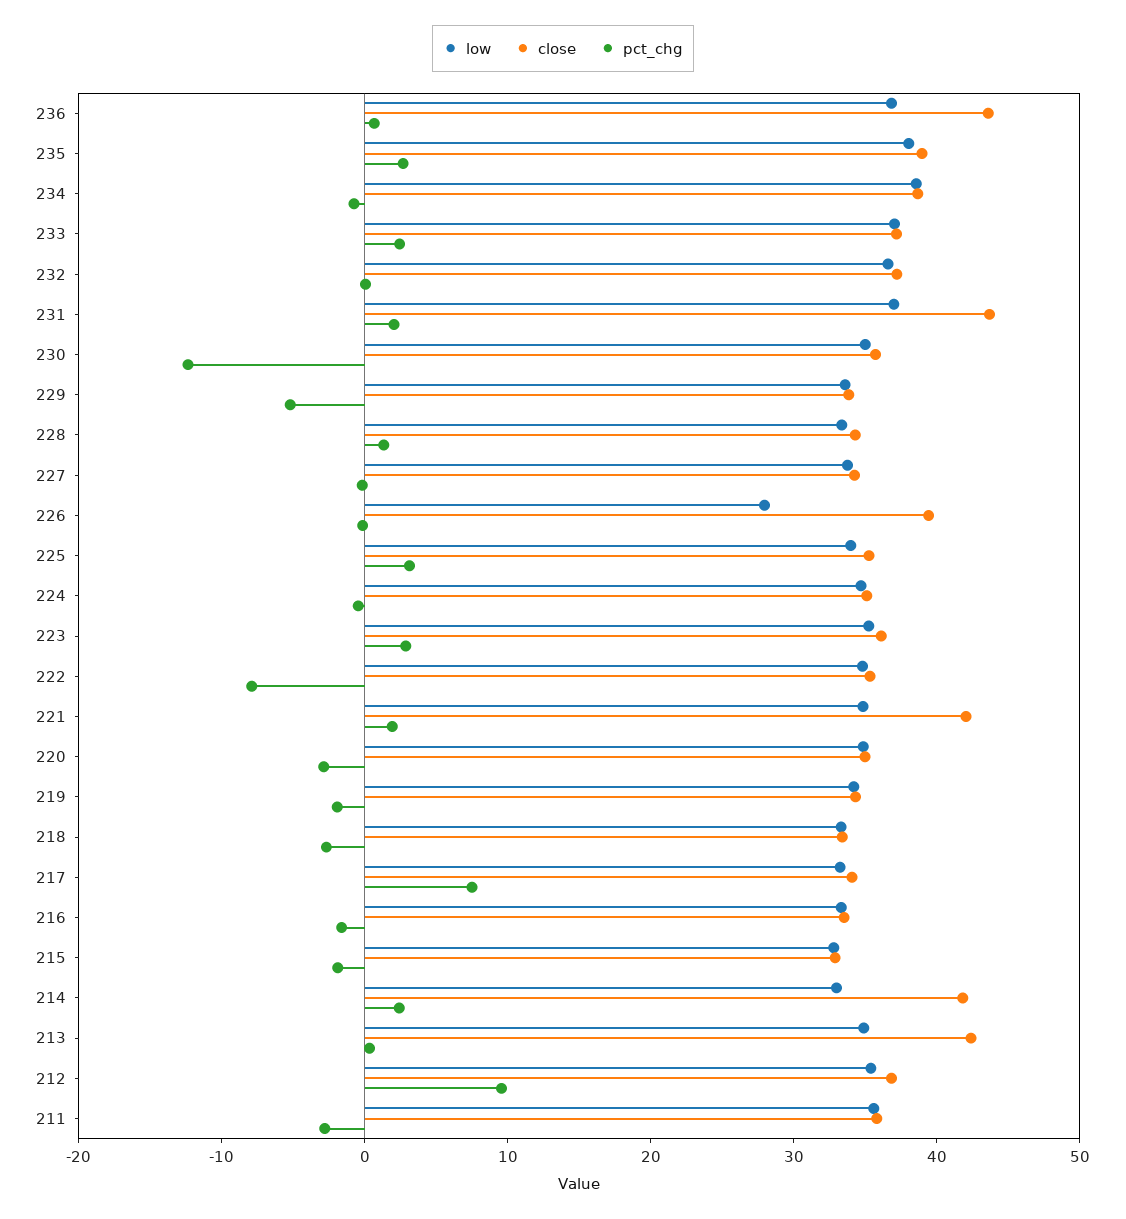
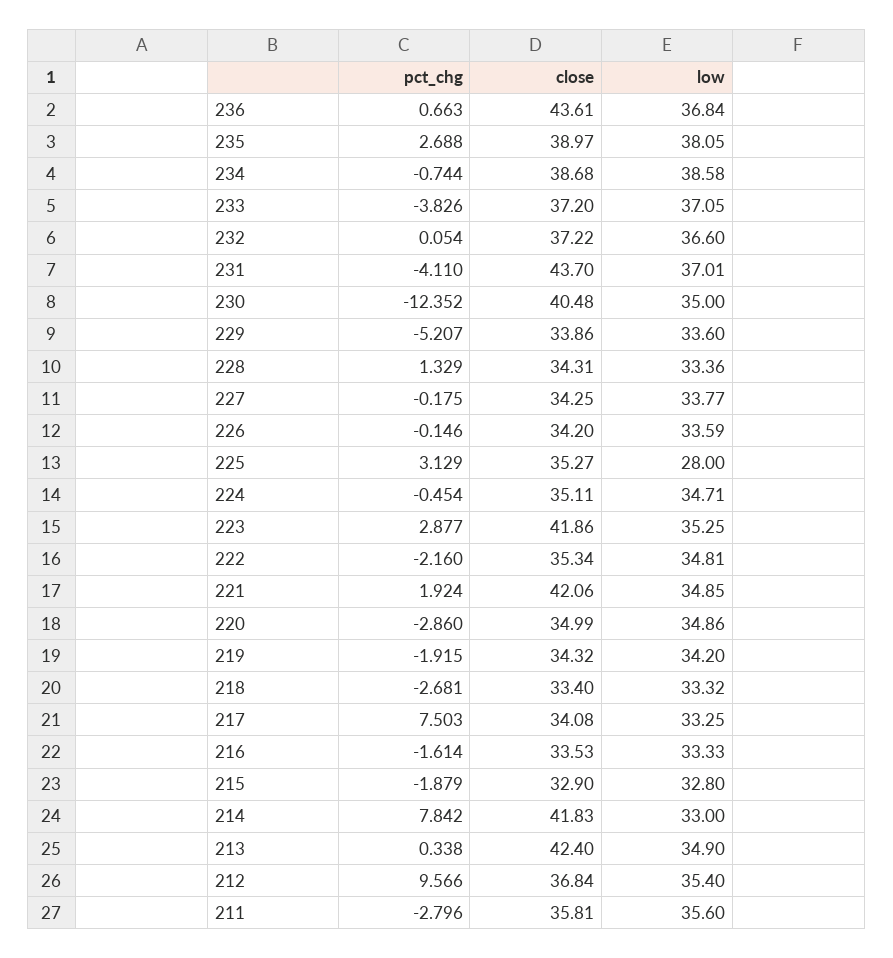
  {
    "low": {
      "236": 36.84,
      "235": 38.05,
      "234": 38.58,
      "233": 37.05,
      "232": 36.6,
      "231": 37.01,
      "230": 35,
      "229": 33.6,
      "228": 33.36,
      "227": 33.77,
-     "226": 28,
+     "226": 33.59,
-     "225": 34,
+     "225": 28,
      "224": 34.71,
      "223": 35.25,
      "222": 34.81,
      "221": 34.85,
      "220": 34.86,
      "219": 34.2,
      "218": 33.32,
      "217": 33.25,
      "216": 33.33,
      "215": 32.8,
      "214": 33,
      "213": 34.9,
      "212": 35.4,
      "211": 35.6
    },
    "close": {
      "236": 43.61,
      "235": 38.97,
      "234": 38.68,
      "233": 37.2,
      "232": 37.22,
      "231": 43.7,
-     "230": 36,
+     "230": 40.48,
      "229": 33.86,
      "228": 34.31,
      "227": 34.25,
-     "226": 40,
+     "226": 34.2,
      "225": 35.27,
      "224": 35.11,
-     "223": 36,
+     "223": 41.86,
      "222": 35.34,
      "221": 42.06,
      "220": 34.99,
      "219": 34.32,
      "218": 33.4,
      "217": 34.08,
      "216": 33.53,
      "215": 32.9,
      "214": 41.83,
      "213": 42.4,
      "212": 36.84,
      "211": 35.81
    },
    "pct_chg": {
      "236": 0.663,
      "235": 2.688,
      "234": -0.744,
-     "233": 2,
+     "233": -3.826,
      "232": 0.054,
-     "231": 2,
+     "231": -4.11,
      "230": -12.352,
      "229": -5.207,
      "228": 1.329,
      "227": -0.175,
      "226": -0.146,
      "225": 3.129,
      "224": -0.454,
      "223": 2.877,
-     "222": -8,
+     "222": -2.16,
      "221": 1.924,
      "220": -2.86,
      "219": -1.915,
      "218": -2.681,
      "217": 7.503,
      "216": -1.614,
      "215": -1.879,
-     "214": 2,
+     "214": 7.842,
      "213": 0.338,
      "212": 9.566,
      "211": -2.796
    }
  }

